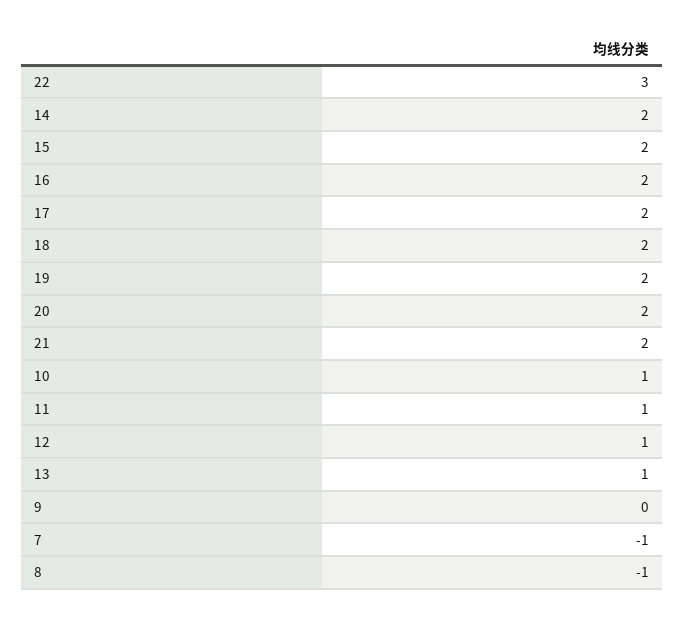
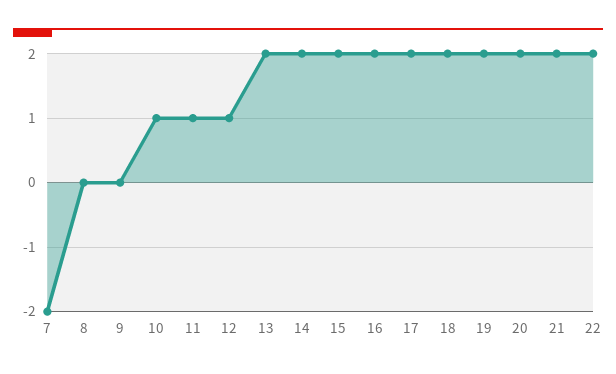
  {
-   "22": 3,
+   "22": 2,
    "14": 2,
    "15": 2,
    "16": 2,
    "17": 2,
    "18": 2,
    "19": 2,
    "20": 2,
    "21": 2,
    "10": 1,
    "11": 1,
    "12": 1,
-   "13": 1,
+   "13": 2,
    "9": 0,
-   "7": -1,
+   "7": -2,
-   "8": -1
+   "8": 0
  }

